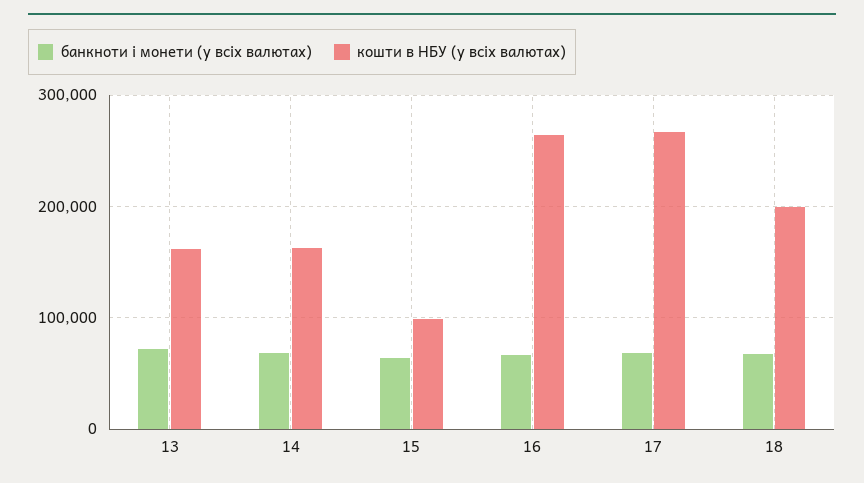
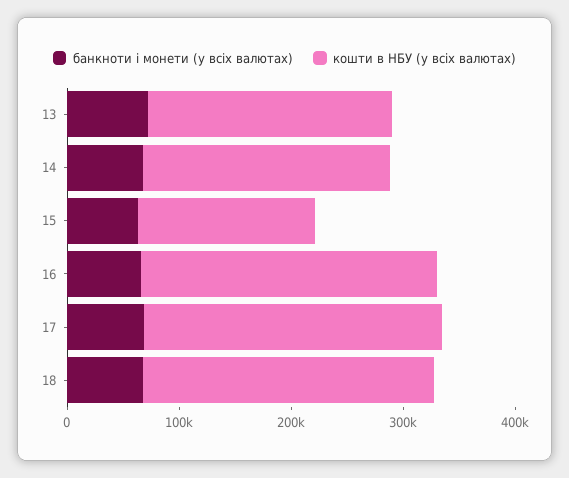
  {
    "банкноти і монети (у всіх валютах)": {
      "13": 70000,
      "14": 70000,
      "15": 60000,
      "16": 70000,
      "17": 70000,
      "18": 70000
    },
    "кошти в НБУ (у всіх валютах)": {
-     "13": 160000,
+     "13": 220000,
-     "14": 160000,
+     "14": 220000,
-     "15": 100000,
+     "15": 160000,
      "16": 260000,
      "17": 270000,
-     "18": 200000
+     "18": 260000
    }
  }

